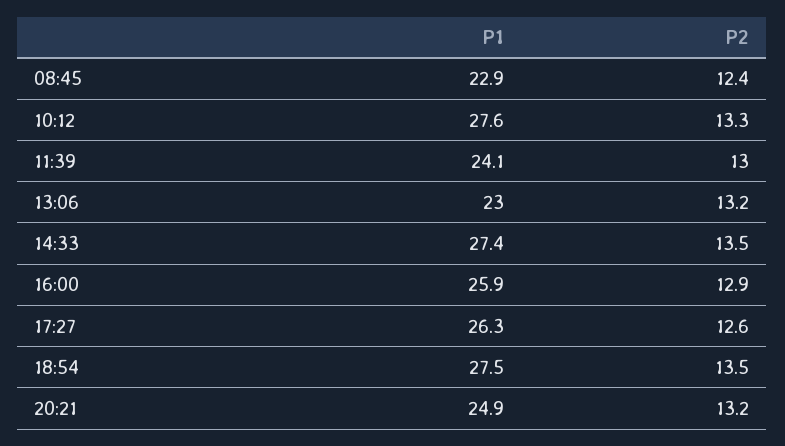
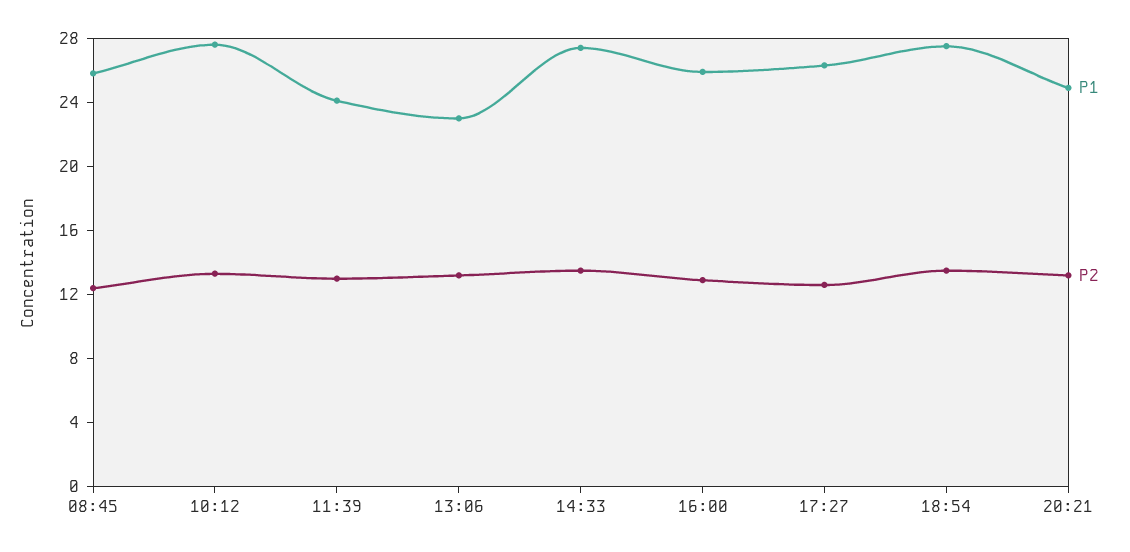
  {
    "P1": {
-     "08:45": 22.9,
+     "08:45": 26,
      "10:12": 27.6,
      "11:39": 24.1,
      "13:06": 23,
      "14:33": 27.4,
      "16:00": 25.9,
      "17:27": 26.3,
      "18:54": 27.5,
      "20:21": 24.9
    },
    "P2": {
      "08:45": 12.4,
      "10:12": 13.3,
      "11:39": 13,
      "13:06": 13.2,
      "14:33": 13.5,
      "16:00": 12.9,
      "17:27": 12.6,
      "18:54": 13.5,
      "20:21": 13.2
    }
  }

